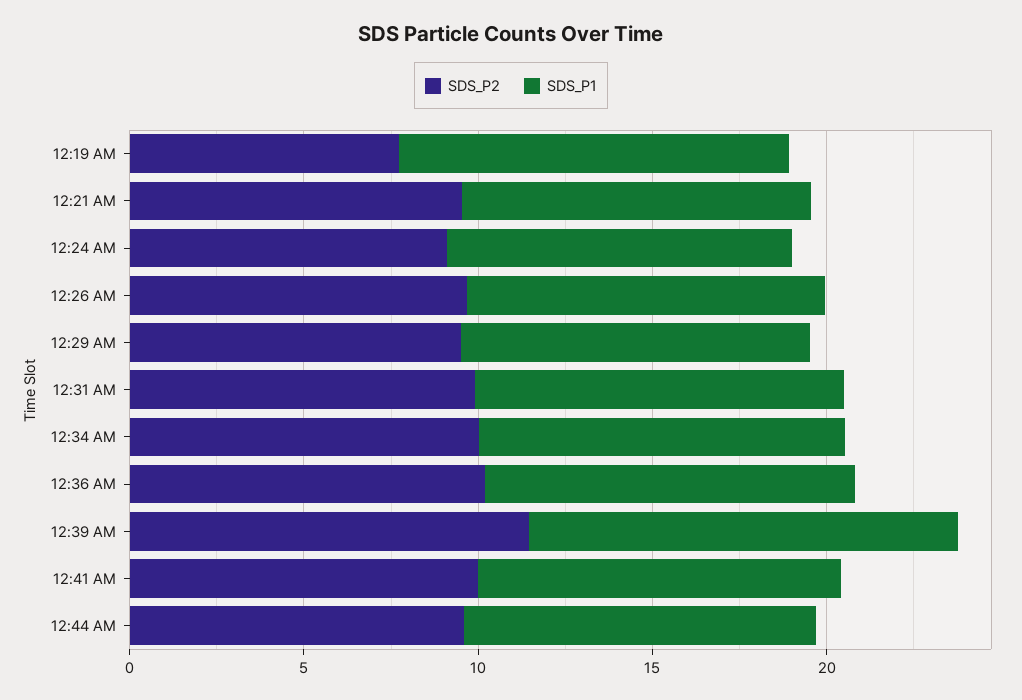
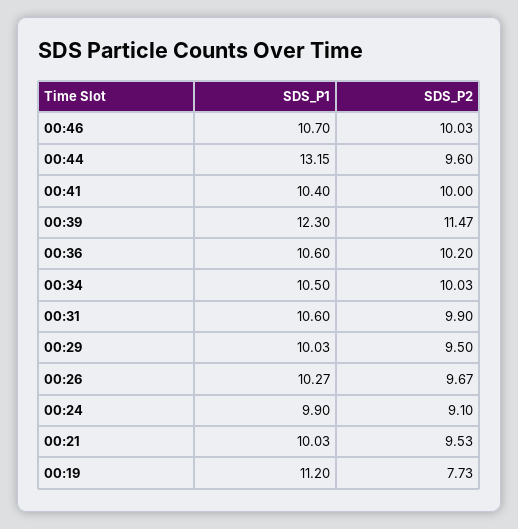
  {
    "SDS_P2": {
      "12:19 AM": 7.73,
      "12:21 AM": 9.53,
      "12:24 AM": 9.1,
      "12:26 AM": 9.67,
      "12:29 AM": 9.5,
      "12:31 AM": 9.9,
      "12:34 AM": 10.03,
      "12:36 AM": 10.2,
      "12:39 AM": 11.47,
      "12:41 AM": 10,
-     "12:44 AM": 9.6
+     "12:44 AM": 9.6,
+     "00:46": 10.03
    },
    "SDS_P1": {
      "12:19 AM": 11.2,
      "12:21 AM": 10.03,
      "12:24 AM": 9.9,
      "12:26 AM": 10.27,
      "12:29 AM": 10.03,
      "12:31 AM": 10.6,
      "12:34 AM": 10.5,
      "12:36 AM": 10.6,
      "12:39 AM": 12.3,
      "12:41 AM": 10.4,
-     "12:44 AM": 10
+     "12:44 AM": 13.15,
+     "00:46": 10.7
    }
  }

